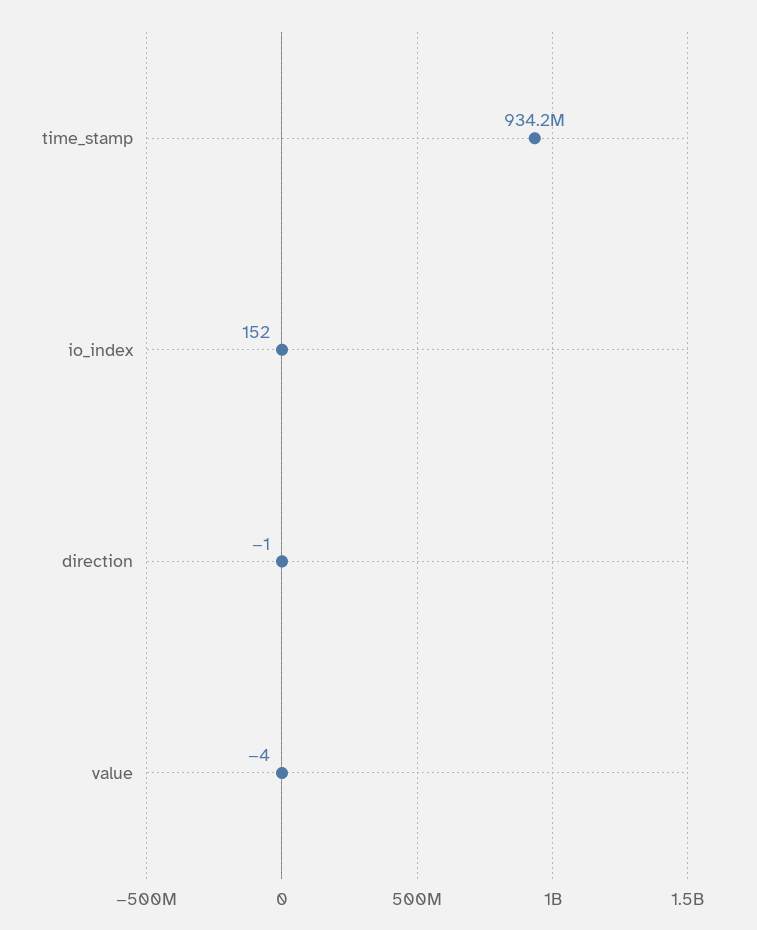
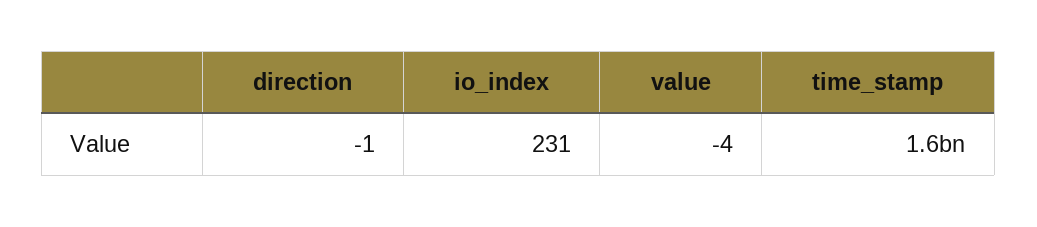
  {
-   "time_stamp": 934200000,
+   "time_stamp": 1600000000,
-   "io_index": 152,
+   "io_index": 231,
    "direction": -1,
    "value": -4
  }

